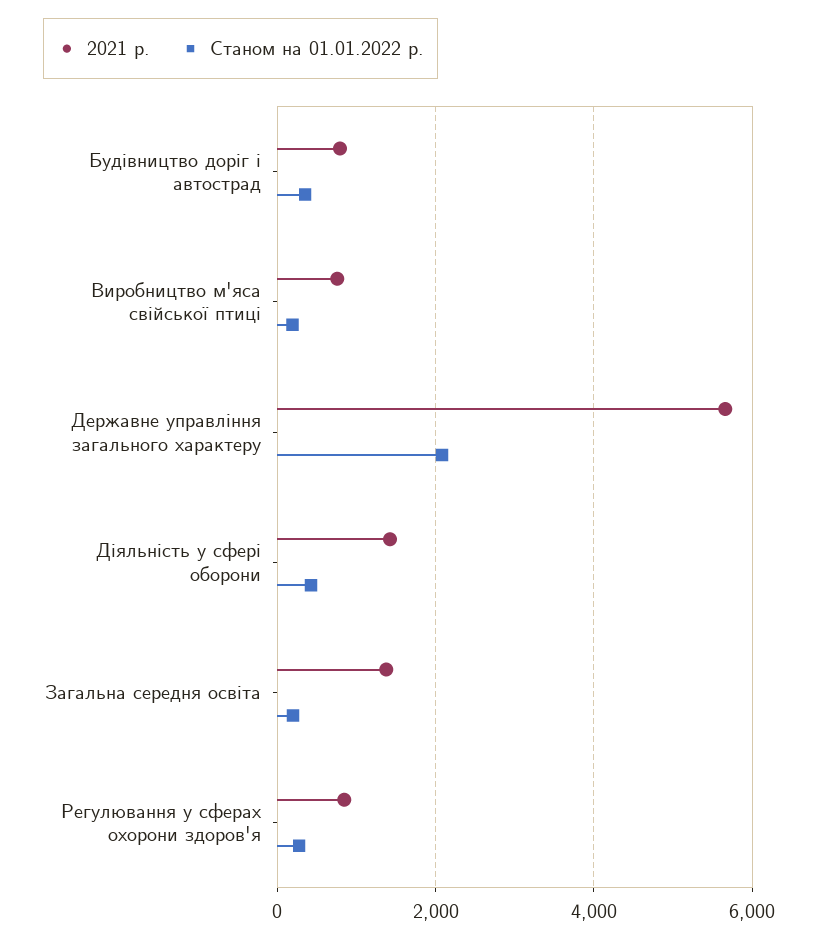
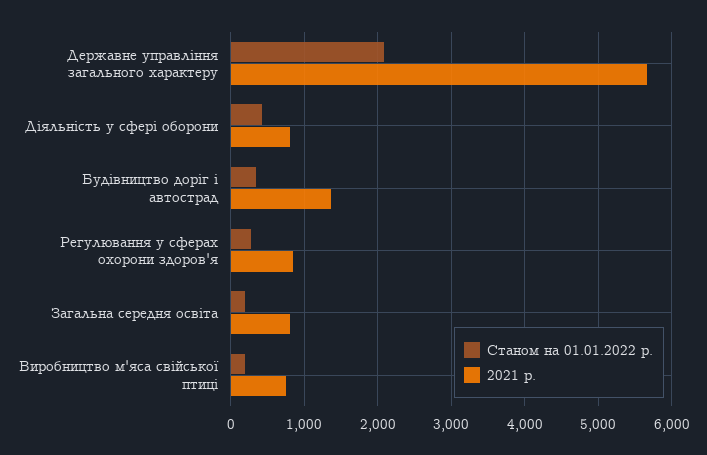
  {
    "2021 р.": {
-     "Будівництво доріг і автострад": 800,
+     "Будівництво доріг і автострад": 1400,
      "Виробництво м'яса свійської птиці": 800,
      "Державне управління загального характеру": 5700,
-     "Діяльність у сфері оборони": 1400,
+     "Діяльність у сфері оборони": 800,
-     "Загальна середня освіта": 1400,
+     "Загальна середня освіта": 800,
      "Регулювання у сферах охорони здоров'я": 800
    },
    "Станом на 01.01.2022 р.": {
      "Будівництво доріг і автострад": 400,
      "Виробництво м'яса свійської птиці": 200,
      "Державне управління загального характеру": 2100,
      "Діяльність у сфері оборони": 400,
      "Загальна середня освіта": 200,
      "Регулювання у сферах охорони здоров'я": 300
    }
  }

